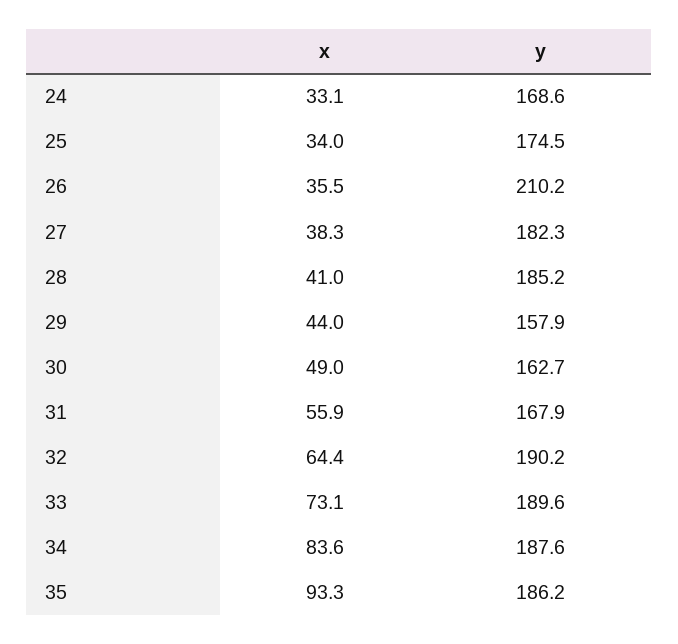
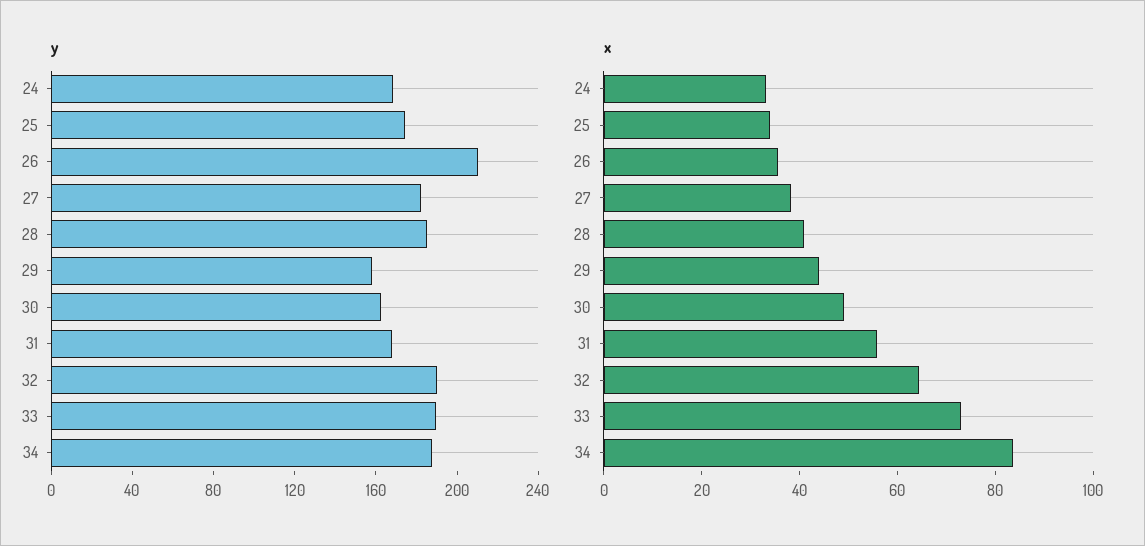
  {
    "x": {
      "24": 33.1,
      "25": 34,
      "26": 35.5,
      "27": 38.3,
      "28": 41,
      "29": 44,
      "30": 49,
      "31": 55.9,
      "32": 64.4,
      "33": 73.1,
-     "34": 83.6,
+     "34": 83.6
-     "35": 93.3
    },
    "y": {
      "24": 168.6,
      "25": 174.5,
      "26": 210.2,
      "27": 182.3,
      "28": 185.2,
      "29": 157.9,
      "30": 162.7,
      "31": 167.9,
      "32": 190.2,
      "33": 189.6,
-     "34": 187.6,
+     "34": 187.6
-     "35": 186.2
    }
  }

